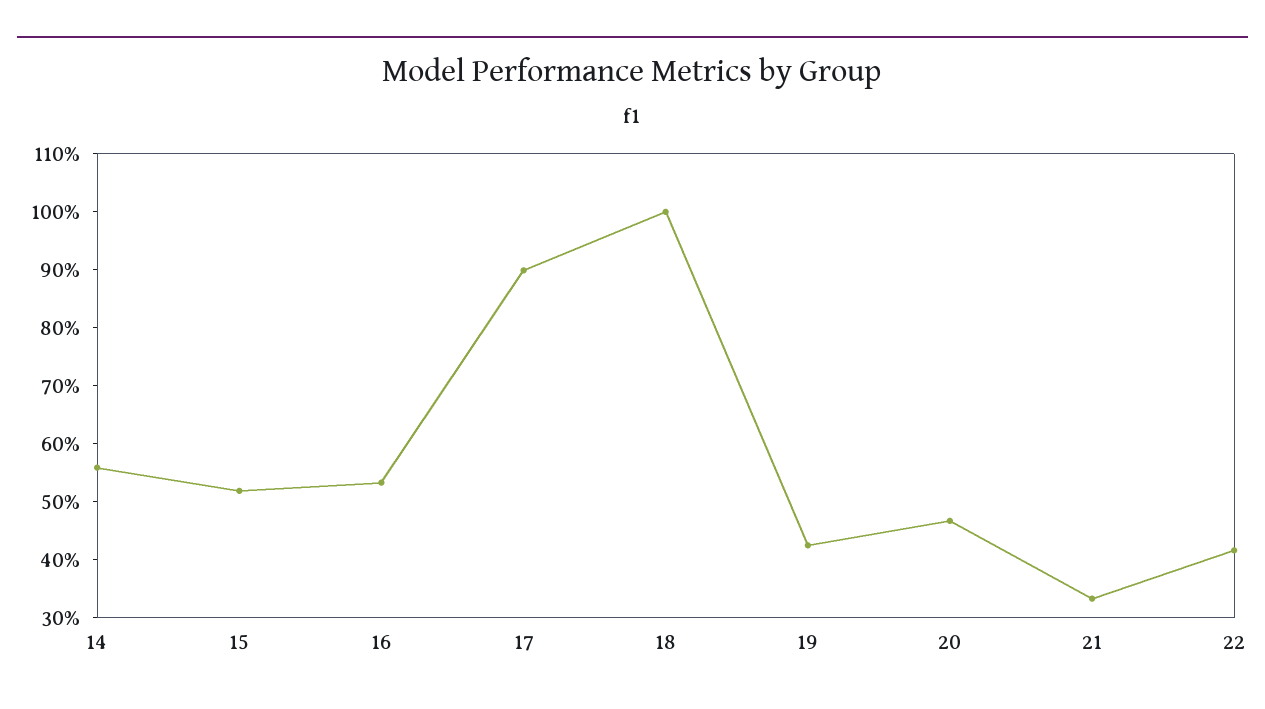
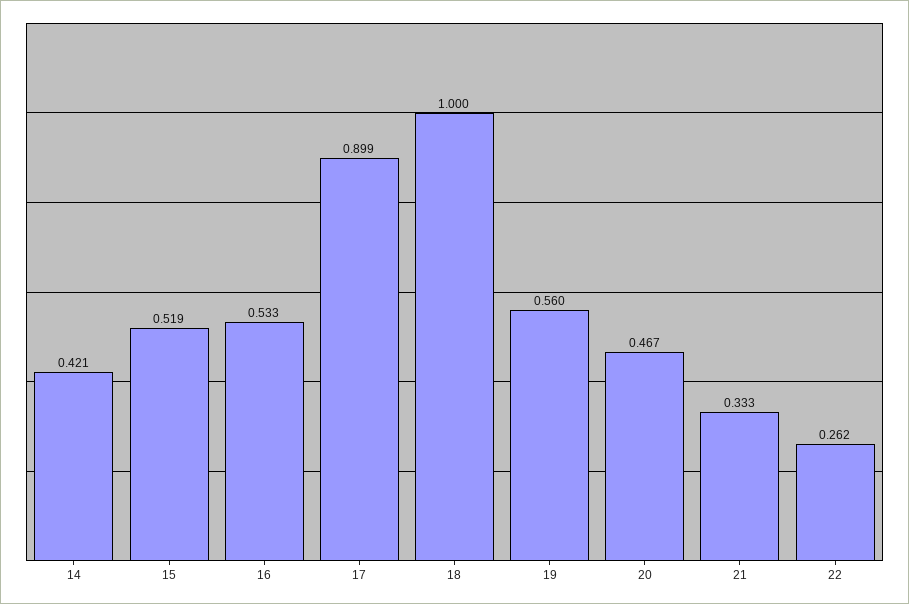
  {
-   "14": 0.56,
+   "14": 0.421,
    "15": 0.519,
    "16": 0.533,
    "17": 0.899,
    "18": 1,
-   "19": 0.42,
+   "19": 0.56,
    "20": 0.467,
    "21": 0.333,
-   "22": 0.42
+   "22": 0.262
  }

